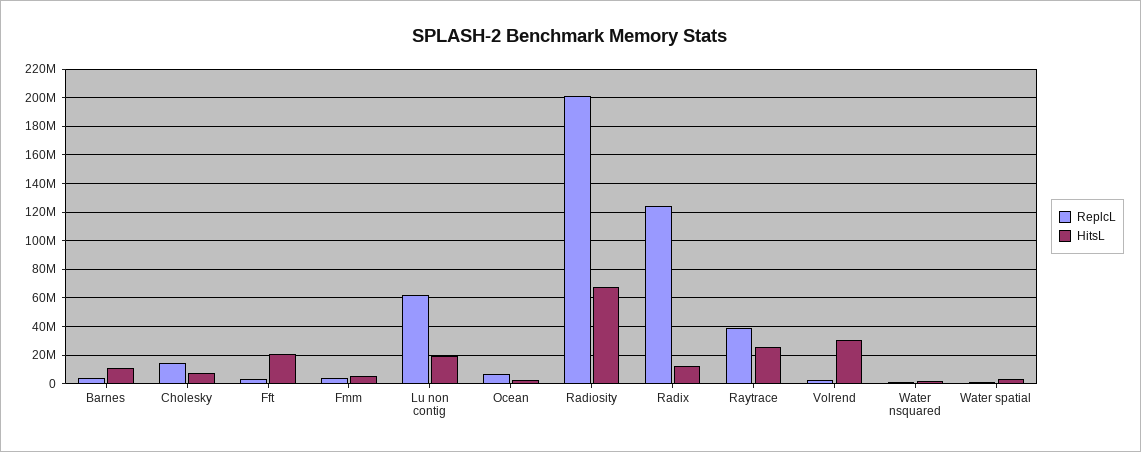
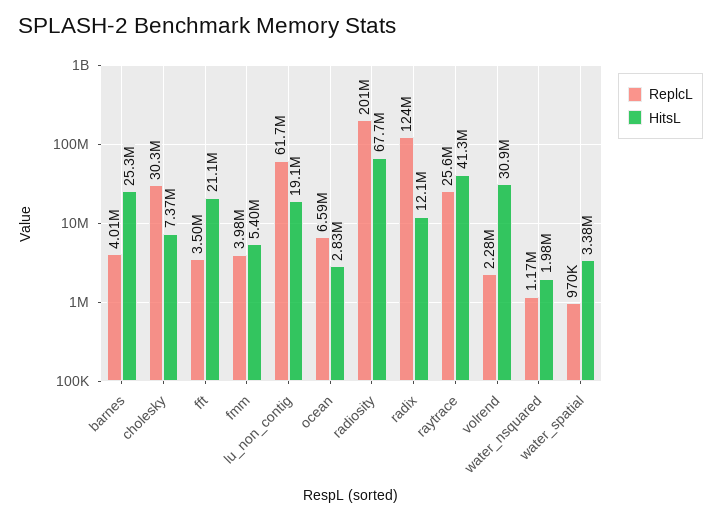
  {
    "ReplcL": {
      "Barnes": 4010000,
-     "Cholesky": 15000000,
+     "Cholesky": 30300000,
      "Fft": 3500000,
      "Fmm": 3980000,
      "Lu non contig": 61700000,
      "Ocean": 6590000,
      "Radiosity": 201000000,
      "Radix": 124000000,
-     "Raytrace": 40000000,
+     "Raytrace": 25600000,
      "Volrend": 2280000,
      "Water nsquared": 1170000,
      "Water spatial": 970000
    },
    "HitsL": {
-     "Barnes": 10000000,
+     "Barnes": 25300000,
      "Cholesky": 7370000,
      "Fft": 21100000,
      "Fmm": 5400000,
      "Lu non contig": 19100000,
      "Ocean": 2830000,
      "Radiosity": 67700000,
      "Radix": 12100000,
-     "Raytrace": 25000000,
+     "Raytrace": 41300000,
      "Volrend": 30900000,
      "Water nsquared": 1980000,
      "Water spatial": 3380000
    }
  }

